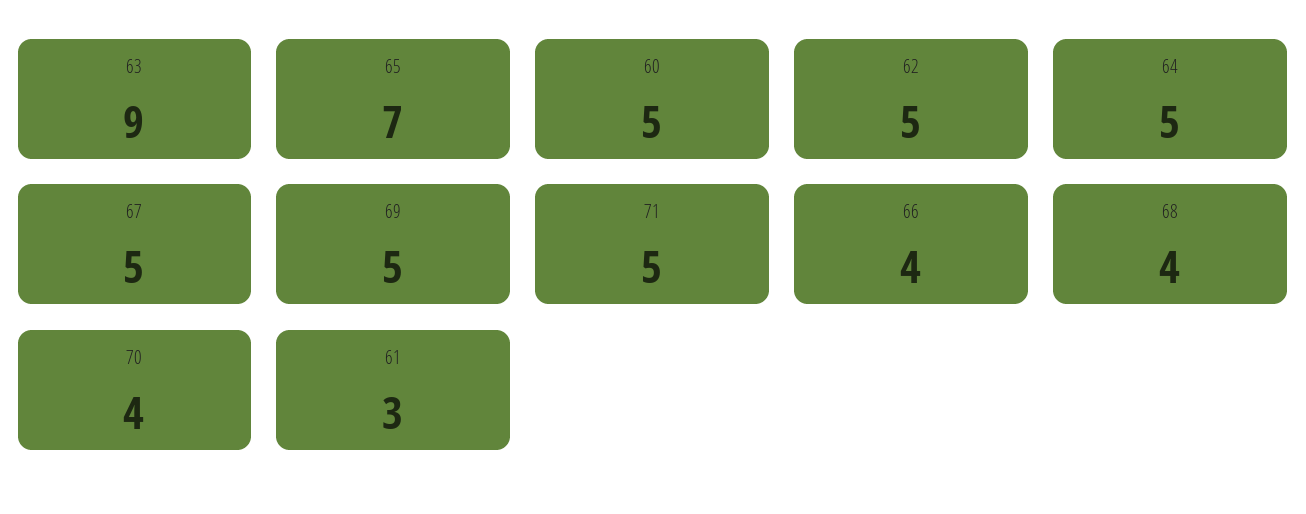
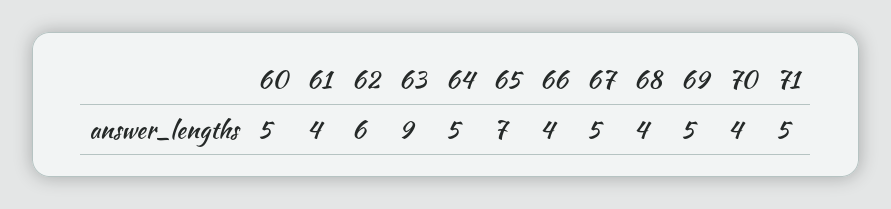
  {
    "63": 9,
    "65": 7,
    "60": 5,
-   "62": 5,
+   "62": 6,
    "64": 5,
    "67": 5,
    "69": 5,
    "71": 5,
    "66": 4,
    "68": 4,
    "70": 4,
-   "61": 3
+   "61": 4
  }

